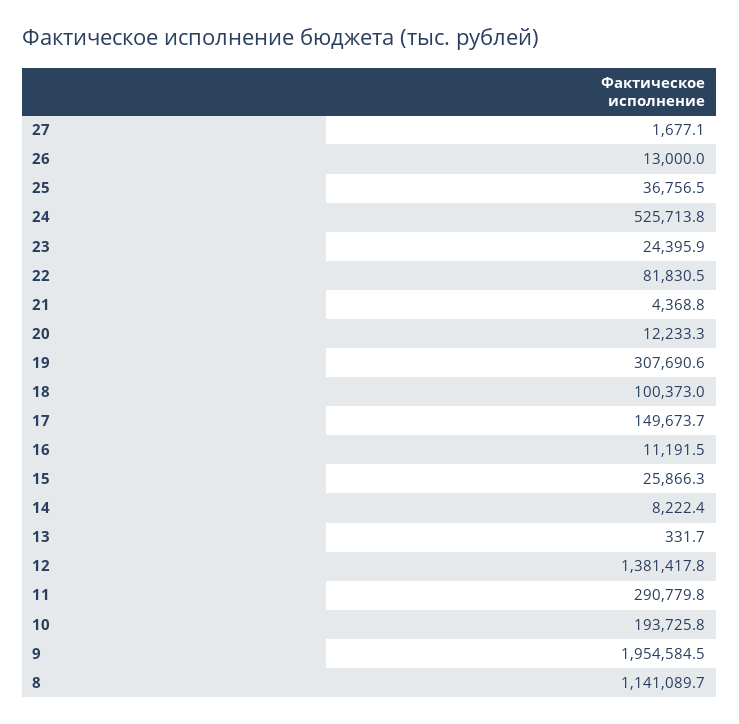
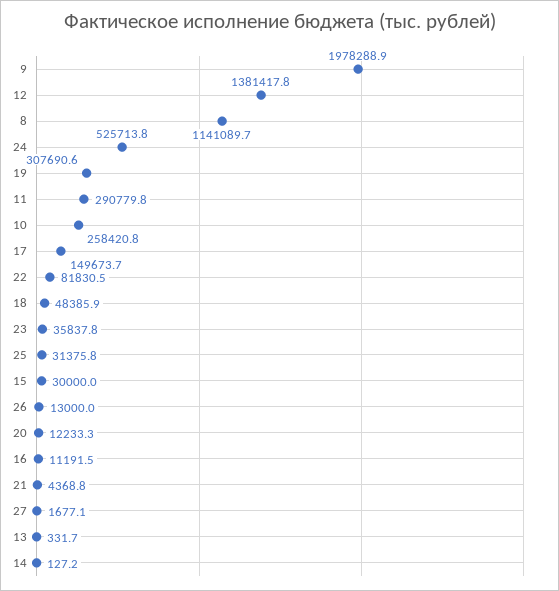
  {
    "27": 1677.1,
    "26": 13000,
-   "25": 36756.5,
+   "25": 31375.8,
    "24": 525713.8,
-   "23": 24395.9,
+   "23": 35837.8,
    "22": 81830.5,
    "21": 4368.8,
    "20": 12233.3,
    "19": 307690.6,
-   "18": 100373,
+   "18": 48385.9,
    "17": 149673.7,
    "16": 11191.5,
-   "15": 25866.3,
+   "15": 30000,
-   "14": 8222.4,
+   "14": 127.2,
    "13": 331.7,
    "12": 1381417.8,
    "11": 290779.8,
-   "10": 193725.8,
+   "10": 258420.8,
-   "9": 1954584.5,
+   "9": 1978288.9,
    "8": 1141089.7
  }

